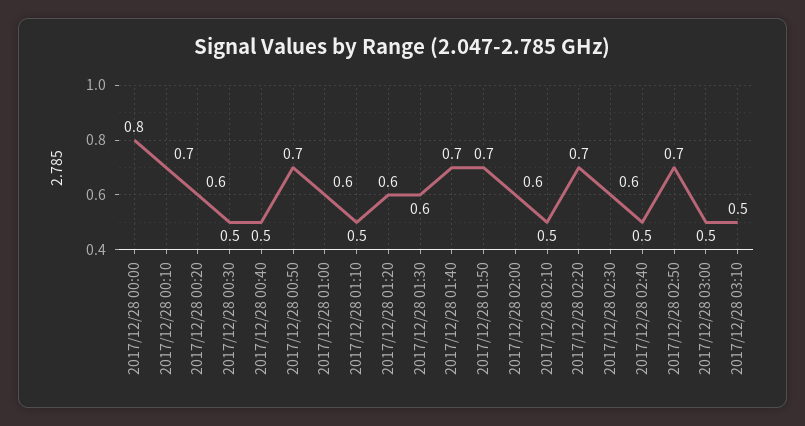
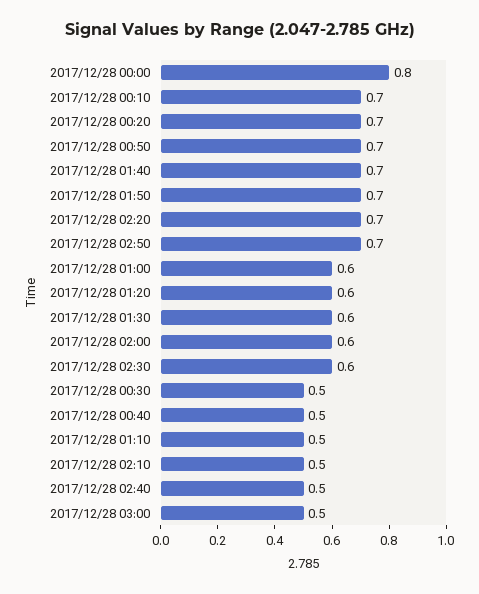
  {
    "2017/12/28 00:00": 0.8,
    "2017/12/28 00:10": 0.7,
-   "2017/12/28 00:20": 0.6,
+   "2017/12/28 00:20": 0.7,
    "2017/12/28 00:30": 0.5,
    "2017/12/28 00:40": 0.5,
    "2017/12/28 00:50": 0.7,
    "2017/12/28 01:00": 0.6,
    "2017/12/28 01:10": 0.5,
    "2017/12/28 01:20": 0.6,
    "2017/12/28 01:30": 0.6,
    "2017/12/28 01:40": 0.7,
    "2017/12/28 01:50": 0.7,
    "2017/12/28 02:00": 0.6,
    "2017/12/28 02:10": 0.5,
    "2017/12/28 02:20": 0.7,
    "2017/12/28 02:30": 0.6,
    "2017/12/28 02:40": 0.5,
    "2017/12/28 02:50": 0.7,
-   "2017/12/28 03:00": 0.5,
+   "2017/12/28 03:00": 0.5
-   "2017/12/28 03:10": 0.5
  }

